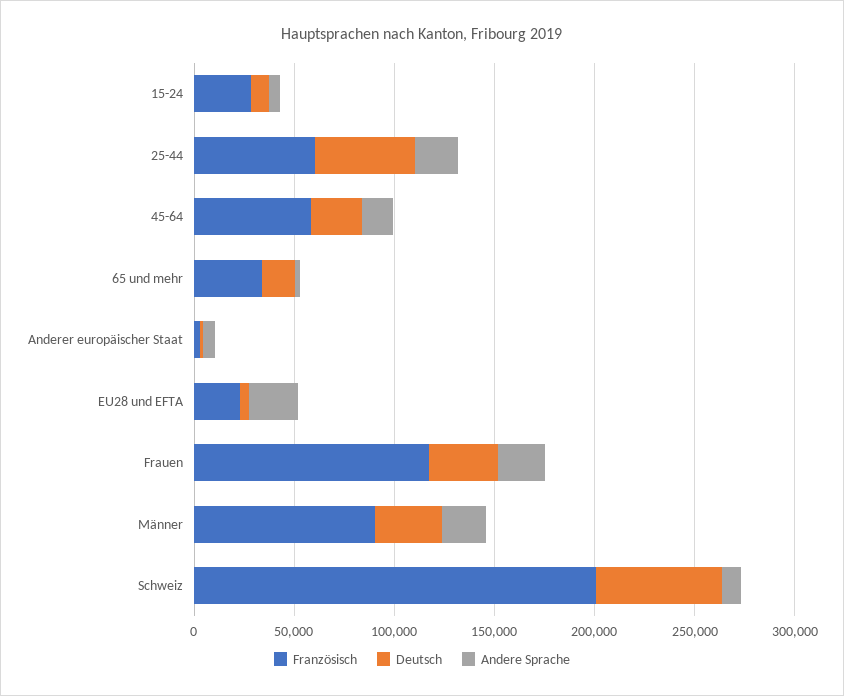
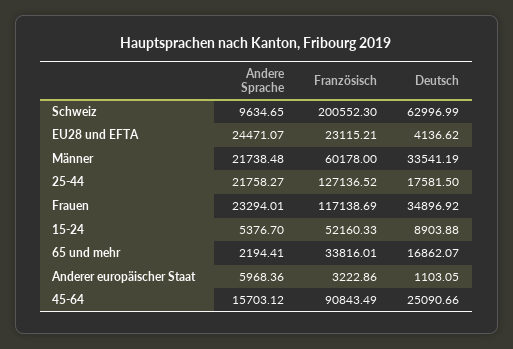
  {
    "Französisch": {
-     "15-24": 30000,
+     "15-24": 52160.33,
-     "25-44": 60000,
+     "25-44": 127136.52,
-     "45-64": 60000,
+     "45-64": 90843.49,
      "65 und mehr": 33816.01,
      "Anderer europäischer Staat": 3222.86,
      "EU28 und EFTA": 23115.21,
      "Frauen": 117138.69,
-     "Männer": 90000,
+     "Männer": 60178,
      "Schweiz": 200552.3
    },
    "Deutsch": {
      "15-24": 8903.88,
-     "25-44": 50000,
+     "25-44": 17581.5,
      "45-64": 25090.66,
      "65 und mehr": 16862.07,
      "Anderer europäischer Staat": 1103.05,
      "EU28 und EFTA": 4136.62,
      "Frauen": 34896.92,
      "Männer": 33541.19,
      "Schweiz": 62996.99
    },
    "Andere Sprache": {
      "15-24": 5376.7,
      "25-44": 21758.27,
      "45-64": 15703.12,
      "65 und mehr": 2194.41,
      "Anderer europäischer Staat": 5968.36,
      "EU28 und EFTA": 24471.07,
      "Frauen": 23294.01,
      "Männer": 21738.48,
      "Schweiz": 9634.65
    }
  }

